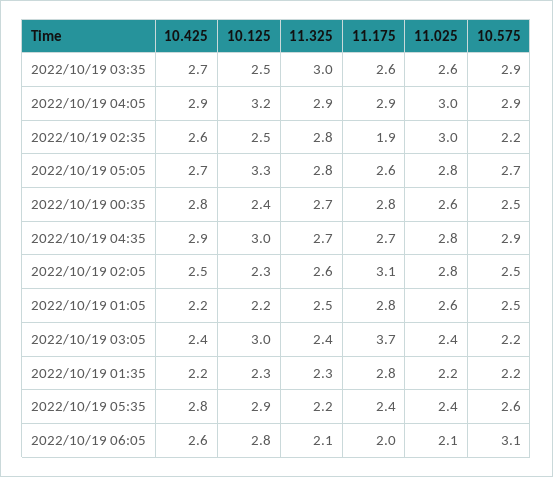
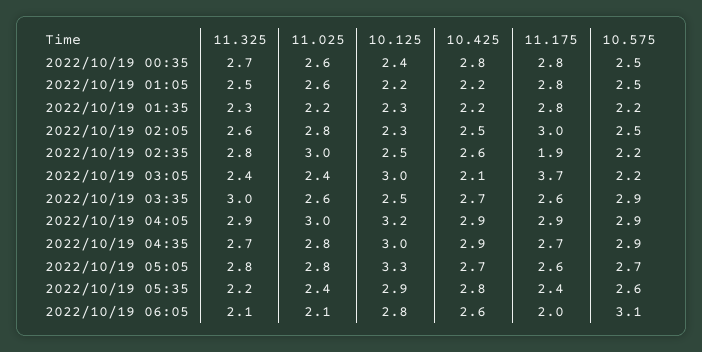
  {
    "10.425": {
      "2022/10/19 03:35": 2.7,
      "2022/10/19 04:05": 2.9,
      "2022/10/19 02:35": 2.6,
      "2022/10/19 05:05": 2.7,
      "2022/10/19 00:35": 2.8,
      "2022/10/19 04:35": 2.9,
      "2022/10/19 02:05": 2.5,
      "2022/10/19 01:05": 2.2,
-     "2022/10/19 03:05": 2.4,
+     "2022/10/19 03:05": 2.1,
      "2022/10/19 01:35": 2.2,
      "2022/10/19 05:35": 2.8,
      "2022/10/19 06:05": 2.6
    },
    "10.125": {
      "2022/10/19 03:35": 2.5,
      "2022/10/19 04:05": 3.2,
      "2022/10/19 02:35": 2.5,
      "2022/10/19 05:05": 3.3,
      "2022/10/19 00:35": 2.4,
      "2022/10/19 04:35": 3,
      "2022/10/19 02:05": 2.3,
      "2022/10/19 01:05": 2.2,
      "2022/10/19 03:05": 3,
      "2022/10/19 01:35": 2.3,
      "2022/10/19 05:35": 2.9,
      "2022/10/19 06:05": 2.8
    },
    "11.325": {
      "2022/10/19 03:35": 3,
      "2022/10/19 04:05": 2.9,
      "2022/10/19 02:35": 2.8,
      "2022/10/19 05:05": 2.8,
      "2022/10/19 00:35": 2.7,
      "2022/10/19 04:35": 2.7,
      "2022/10/19 02:05": 2.6,
      "2022/10/19 01:05": 2.5,
      "2022/10/19 03:05": 2.4,
      "2022/10/19 01:35": 2.3,
      "2022/10/19 05:35": 2.2,
      "2022/10/19 06:05": 2.1
    },
    "11.175": {
      "2022/10/19 03:35": 2.6,
      "2022/10/19 04:05": 2.9,
      "2022/10/19 02:35": 1.9,
      "2022/10/19 05:05": 2.6,
      "2022/10/19 00:35": 2.8,
      "2022/10/19 04:35": 2.7,
-     "2022/10/19 02:05": 3.1,
+     "2022/10/19 02:05": 3,
      "2022/10/19 01:05": 2.8,
      "2022/10/19 03:05": 3.7,
      "2022/10/19 01:35": 2.8,
      "2022/10/19 05:35": 2.4,
      "2022/10/19 06:05": 2
    },
    "11.025": {
      "2022/10/19 03:35": 2.6,
      "2022/10/19 04:05": 3,
      "2022/10/19 02:35": 3,
      "2022/10/19 05:05": 2.8,
      "2022/10/19 00:35": 2.6,
      "2022/10/19 04:35": 2.8,
      "2022/10/19 02:05": 2.8,
      "2022/10/19 01:05": 2.6,
      "2022/10/19 03:05": 2.4,
      "2022/10/19 01:35": 2.2,
      "2022/10/19 05:35": 2.4,
      "2022/10/19 06:05": 2.1
    },
    "10.575": {
      "2022/10/19 03:35": 2.9,
      "2022/10/19 04:05": 2.9,
      "2022/10/19 02:35": 2.2,
      "2022/10/19 05:05": 2.7,
      "2022/10/19 00:35": 2.5,
      "2022/10/19 04:35": 2.9,
      "2022/10/19 02:05": 2.5,
      "2022/10/19 01:05": 2.5,
      "2022/10/19 03:05": 2.2,
      "2022/10/19 01:35": 2.2,
      "2022/10/19 05:35": 2.6,
      "2022/10/19 06:05": 3.1
    }
  }

